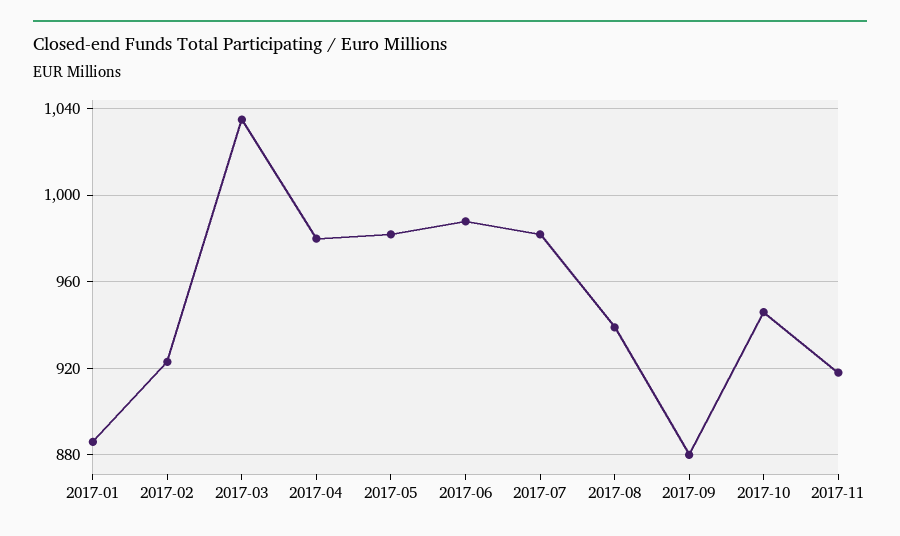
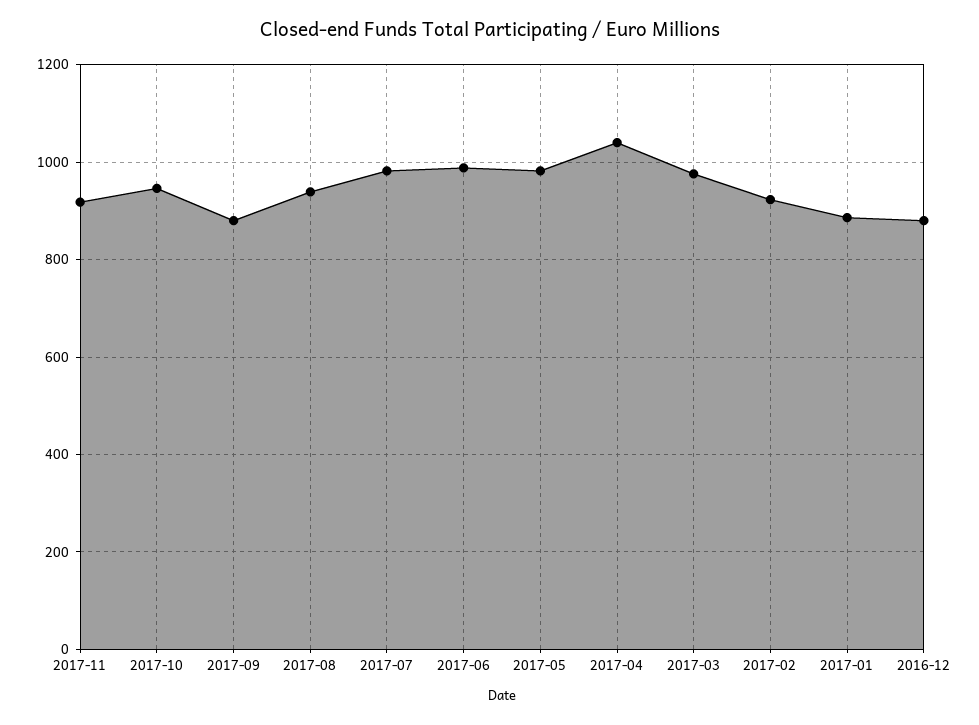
  {
    "2017-01": 885,
    "2017-02": 925,
-   "2017-03": 1035,
+   "2017-03": 980,
-   "2017-04": 980,
+   "2017-04": 1040,
    "2017-05": 980,
    "2017-06": 990,
    "2017-07": 980,
    "2017-08": 940,
    "2017-09": 880,
    "2017-10": 945,
-   "2017-11": 920
+   "2017-11": 920,
+   "2016-12": 880
  }

